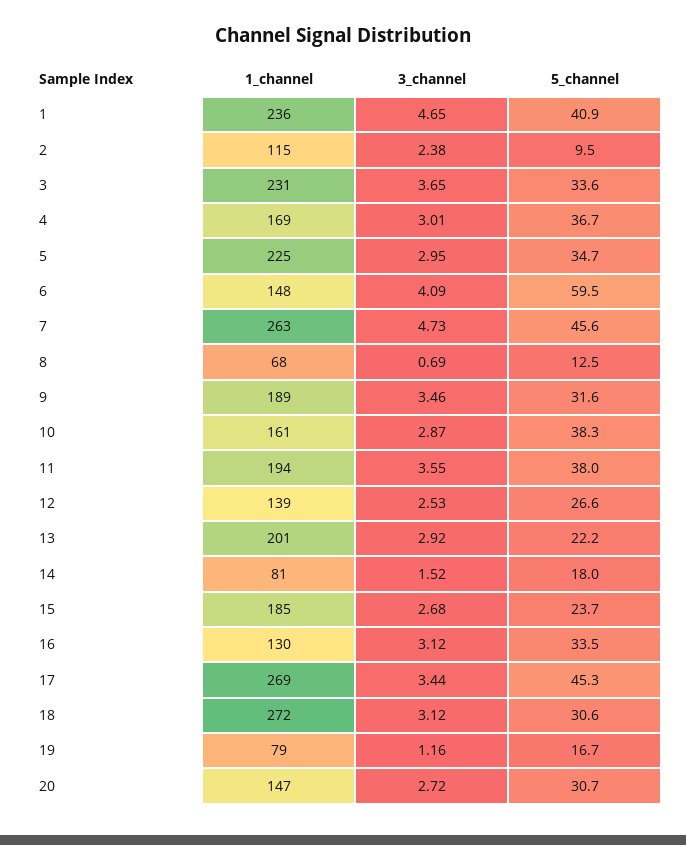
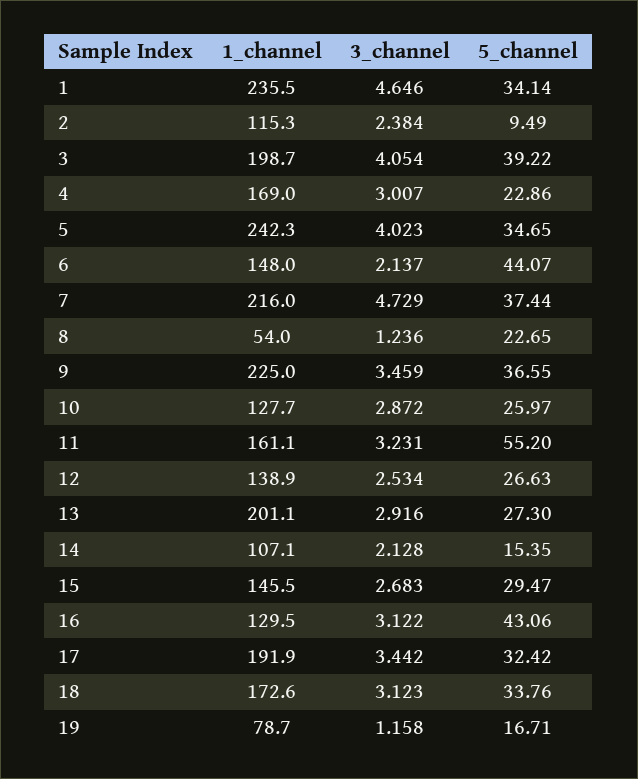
  {
    "1_channel": {
      "1": 235.5,
      "2": 115.3,
-     "3": 231,
+     "3": 198.7,
      "4": 169,
-     "5": 225,
+     "5": 242.3,
      "6": 148,
-     "7": 263,
+     "7": 216,
-     "8": 68,
+     "8": 54,
-     "9": 189,
+     "9": 225,
-     "10": 161,
+     "10": 127.7,
-     "11": 194,
+     "11": 161.1,
      "12": 138.9,
      "13": 201.1,
-     "14": 81,
+     "14": 107.1,
-     "15": 185,
+     "15": 145.5,
      "16": 129.5,
-     "17": 269,
+     "17": 191.9,
-     "18": 272,
+     "18": 172.6,
-     "19": 78.7,
+     "19": 78.7
-     "20": 147
    },
    "3_channel": {
      "1": 4.646,
      "2": 2.384,
-     "3": 3.65,
+     "3": 4.054,
      "4": 3.007,
-     "5": 2.95,
+     "5": 4.023,
-     "6": 4.09,
+     "6": 2.137,
      "7": 4.729,
-     "8": 0.69,
+     "8": 1.236,
      "9": 3.459,
      "10": 2.872,
-     "11": 3.55,
+     "11": 3.231,
      "12": 2.534,
      "13": 2.916,
-     "14": 1.52,
+     "14": 2.128,
      "15": 2.683,
      "16": 3.122,
      "17": 3.442,
      "18": 3.123,
-     "19": 1.158,
+     "19": 1.158
-     "20": 2.72
    },
    "5_channel": {
-     "1": 40.9,
+     "1": 34.14,
      "2": 9.49,
-     "3": 33.6,
+     "3": 39.22,
-     "4": 36.7,
+     "4": 22.86,
      "5": 34.65,
-     "6": 59.5,
+     "6": 44.07,
-     "7": 45.6,
+     "7": 37.44,
-     "8": 12.5,
+     "8": 22.65,
-     "9": 31.6,
+     "9": 36.55,
-     "10": 38.3,
+     "10": 25.97,
-     "11": 38,
+     "11": 55.2,
      "12": 26.63,
-     "13": 22.2,
+     "13": 27.3,
-     "14": 18,
+     "14": 15.35,
-     "15": 23.7,
+     "15": 29.47,
-     "16": 33.5,
+     "16": 43.06,
-     "17": 45.3,
+     "17": 32.42,
-     "18": 30.6,
+     "18": 33.76,
-     "19": 16.71,
+     "19": 16.71
-     "20": 30.7
    }
  }

